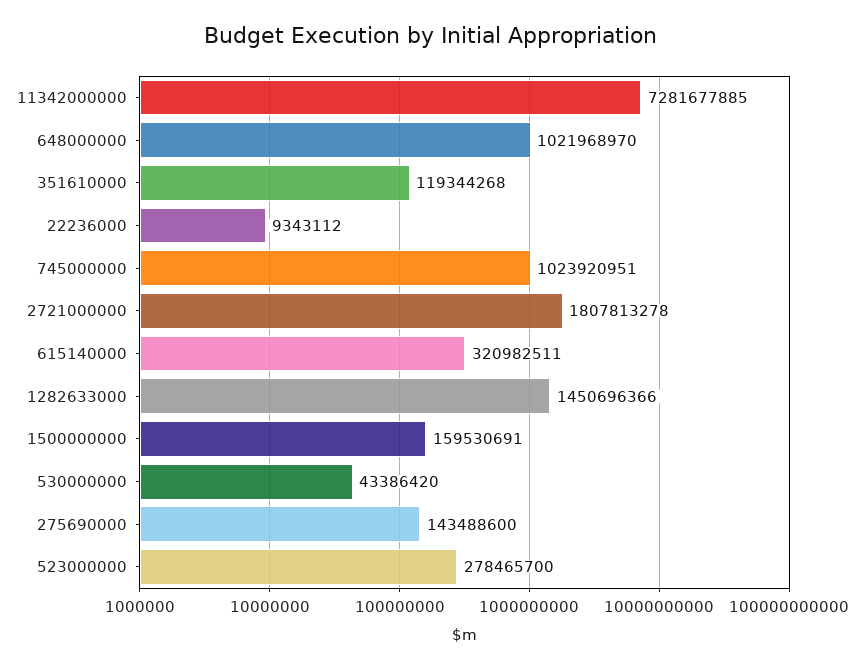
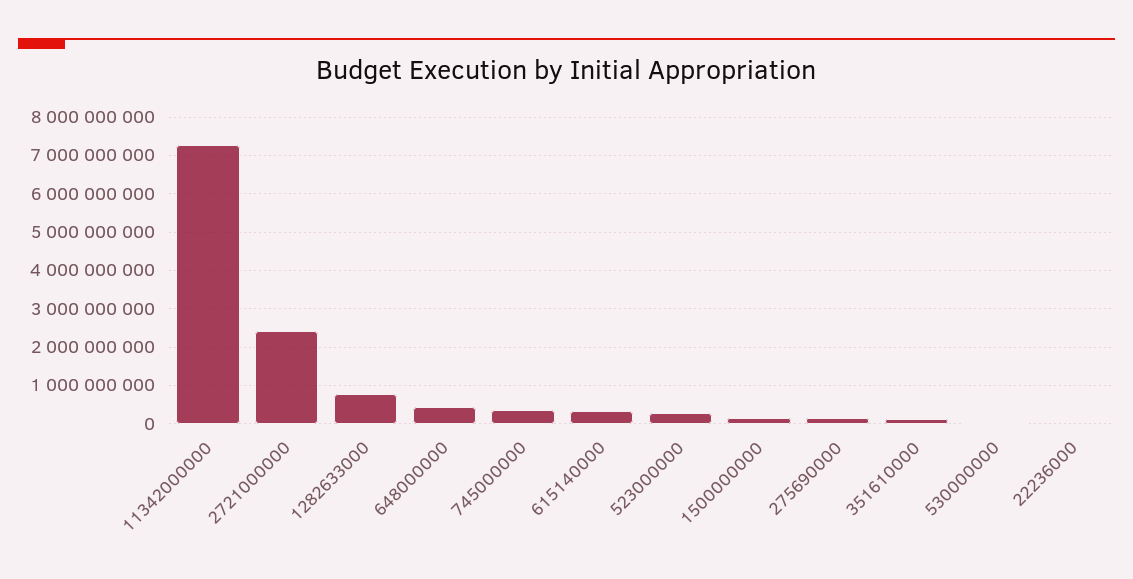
  {
    "11342000000": 7281677885,
-   "648000000": 1021968970,
+   "648000000": 400000000,
    "351610000": 119344268,
    "22236000": 9343112,
-   "745000000": 1023920951,
+   "745000000": 400000000,
-   "2721000000": 1807813278,
+   "2721000000": 2400000000,
    "615140000": 320982511,
-   "1282633000": 1450696366,
+   "1282633000": 800000000,
    "1500000000": 159530691,
    "530000000": 43386420,
    "275690000": 143488600,
    "523000000": 278465700
  }

